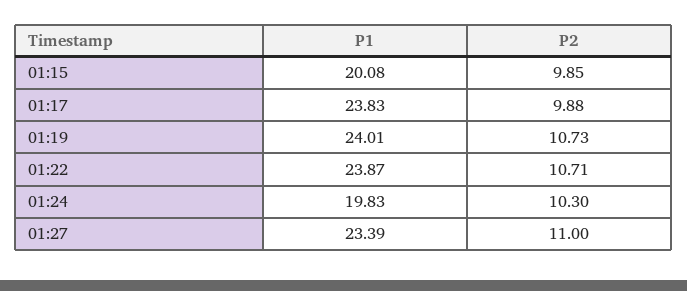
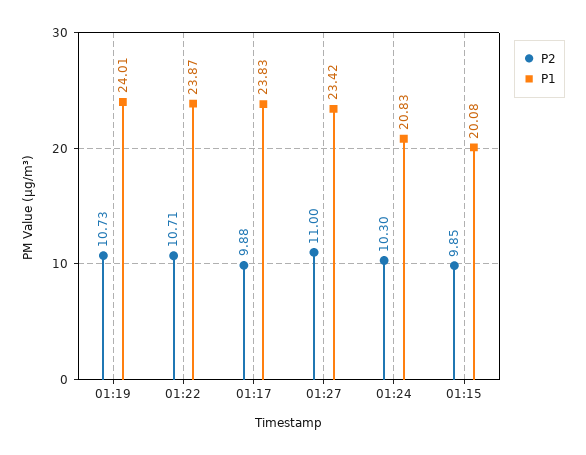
  {
    "P1": {
      "01:15": 20.08,
      "01:17": 23.83,
      "01:19": 24.01,
      "01:22": 23.87,
-     "01:24": 19.83,
+     "01:24": 20.83,
-     "01:27": 23.39
+     "01:27": 23.42
    },
    "P2": {
      "01:15": 9.85,
      "01:17": 9.88,
      "01:19": 10.73,
      "01:22": 10.71,
      "01:24": 10.3,
      "01:27": 11
    }
  }

